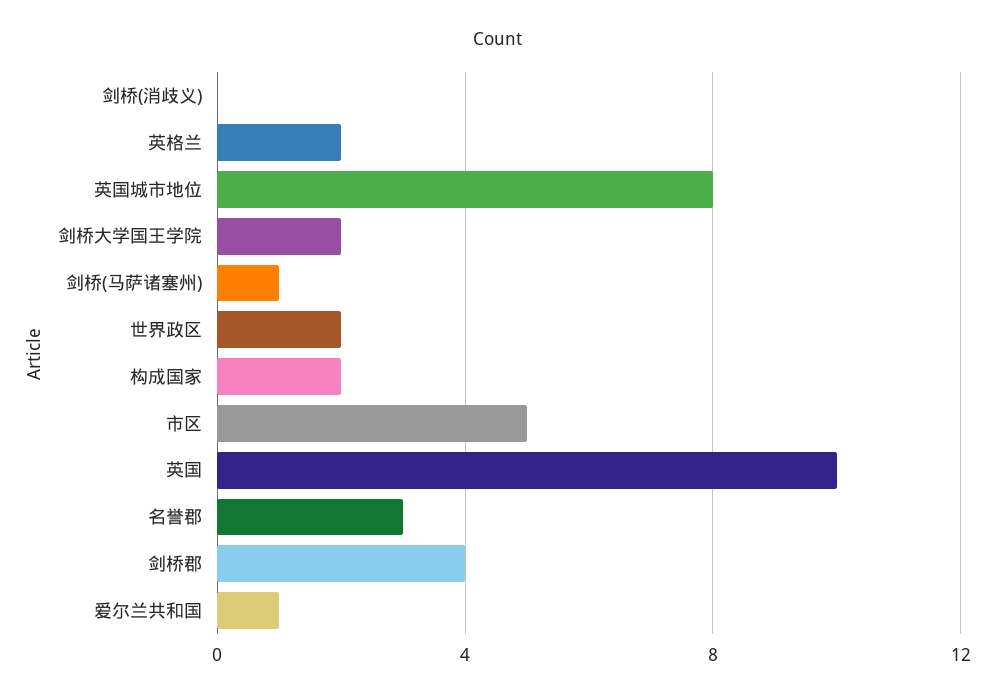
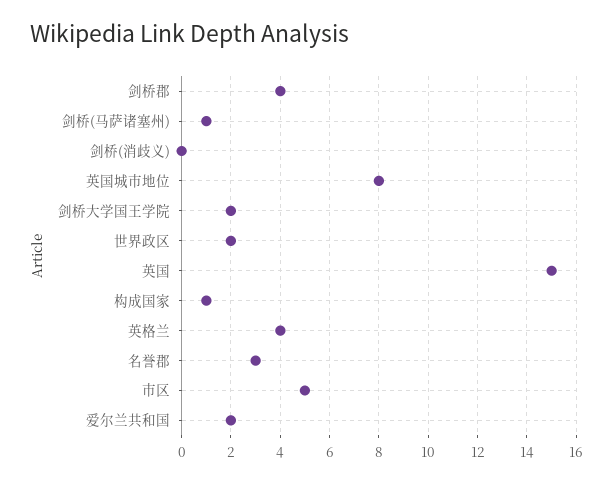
  {
    "剑桥(消歧义)": 0,
-   "英格兰": 2,
+   "英格兰": 4,
    "英国城市地位": 8,
    "剑桥大学国王学院": 2,
    "剑桥(马萨诸塞州)": 1,
    "世界政区": 2,
-   "构成国家": 2,
+   "构成国家": 1,
    "市区": 5,
-   "英国": 10,
+   "英国": 15,
    "名誉郡": 3,
    "剑桥郡": 4,
-   "爱尔兰共和国": 1
+   "爱尔兰共和国": 2
  }

